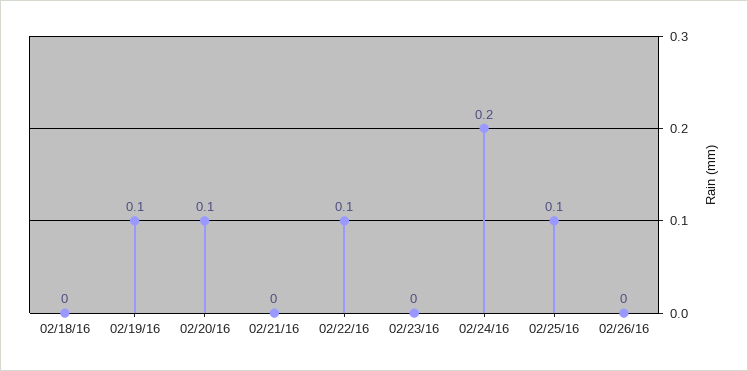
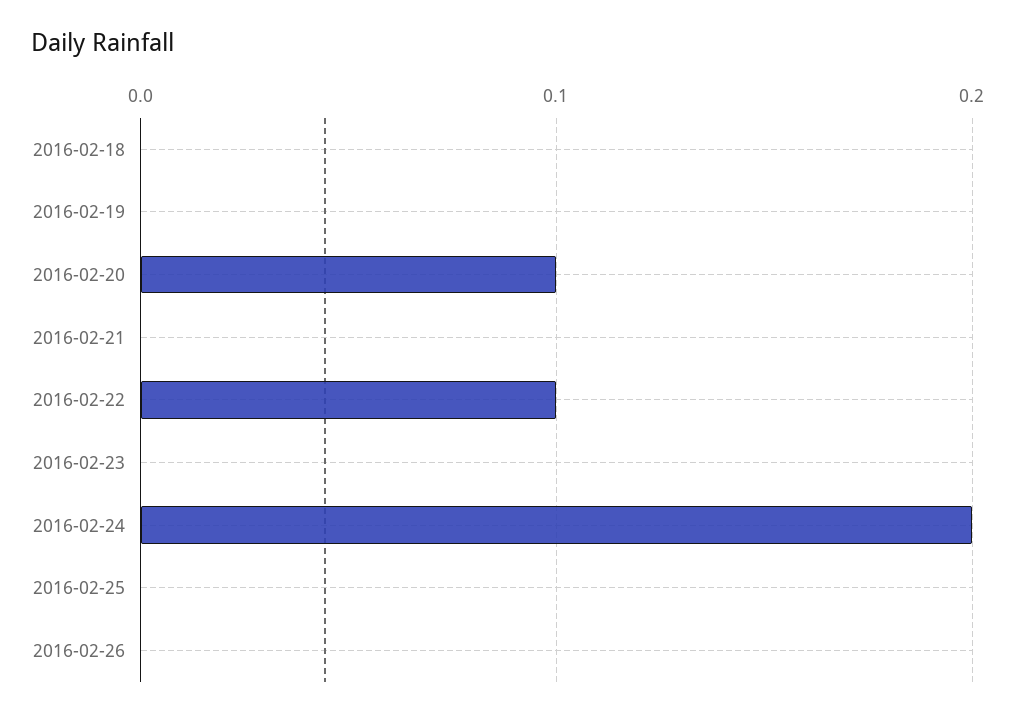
  {
    "02/18/16": 0,
-   "02/19/16": 0.1,
+   "02/19/16": 0,
    "02/20/16": 0.1,
    "02/21/16": 0,
    "02/22/16": 0.1,
    "02/23/16": 0,
    "02/24/16": 0.2,
-   "02/25/16": 0.1,
+   "02/25/16": 0,
    "02/26/16": 0
  }

